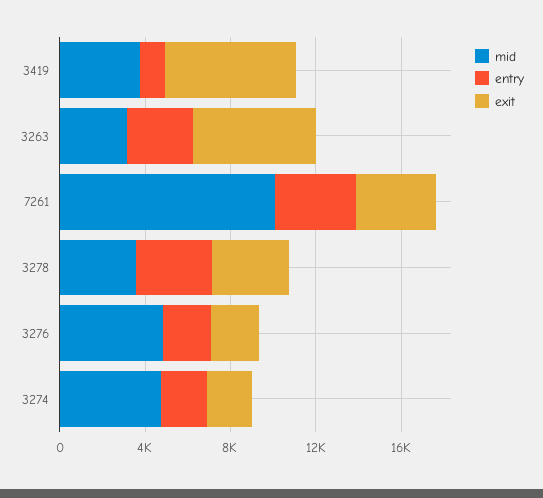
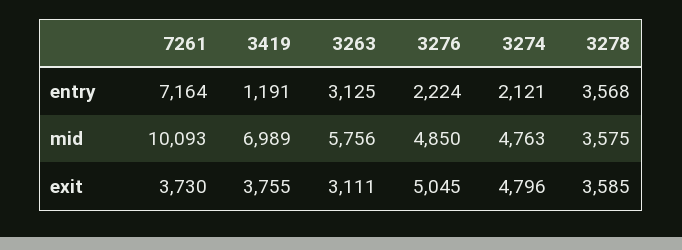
  {
    "mid": {
-     "3419": 4000,
+     "3419": 6989,
-     "3263": 3000,
+     "3263": 5756,
      "7261": 10093,
      "3278": 3575,
      "3276": 4850,
      "3274": 4763
    },
    "entry": {
      "3419": 1191,
      "3263": 3125,
-     "7261": 4000,
+     "7261": 7164,
      "3278": 3568,
      "3276": 2224,
      "3274": 2121
    },
    "exit": {
-     "3419": 6000,
+     "3419": 3755,
-     "3263": 6000,
+     "3263": 3111,
      "7261": 3730,
      "3278": 3585,
-     "3276": 2000,
+     "3276": 5045,
-     "3274": 2000
+     "3274": 4796
    }
  }

